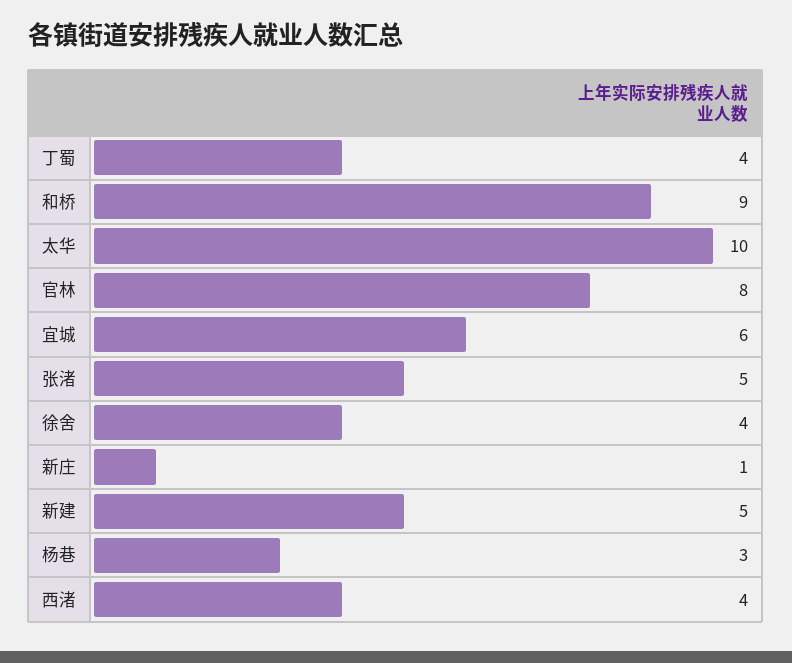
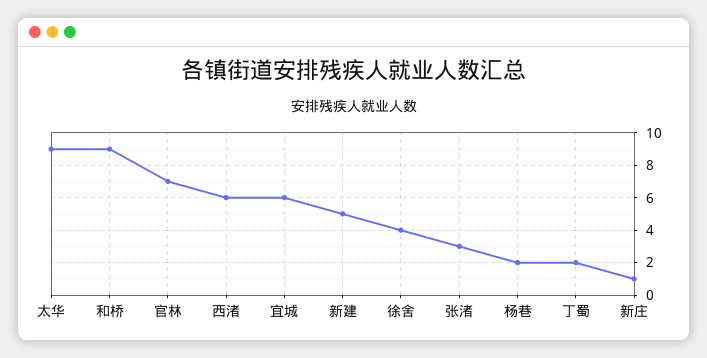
  {
-   "丁蜀": 4,
+   "丁蜀": 2,
    "和桥": 9,
-   "太华": 10,
+   "太华": 9,
-   "官林": 8,
+   "官林": 7,
    "宜城": 6,
-   "张渚": 5,
+   "张渚": 3,
    "徐舍": 4,
    "新庄": 1,
    "新建": 5,
-   "杨巷": 3,
+   "杨巷": 2,
-   "西渚": 4
+   "西渚": 6
  }

